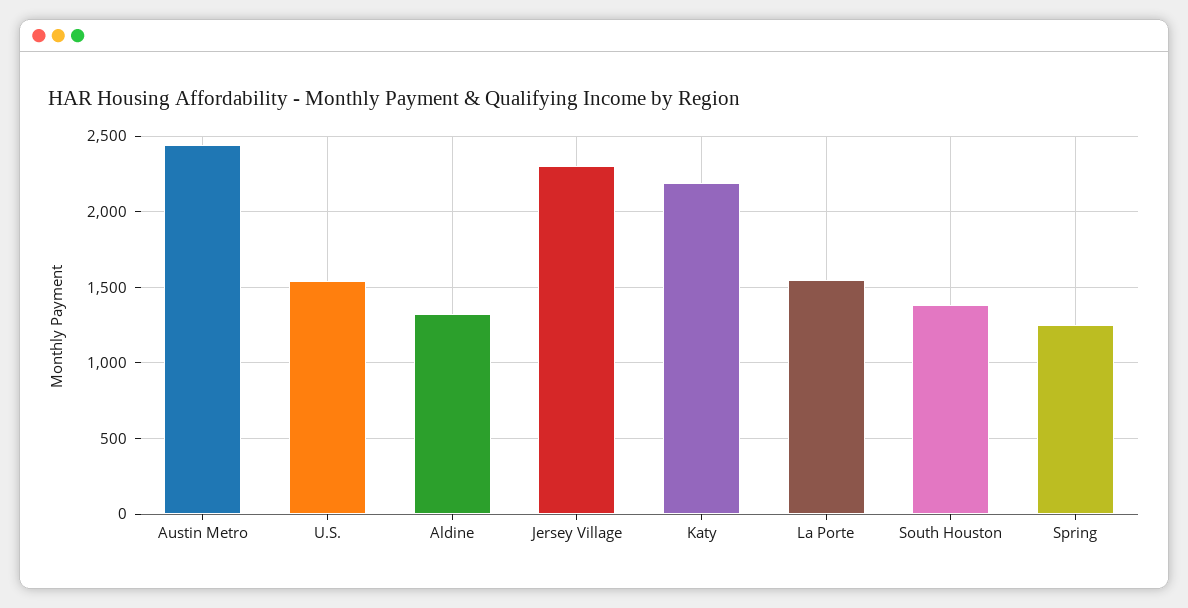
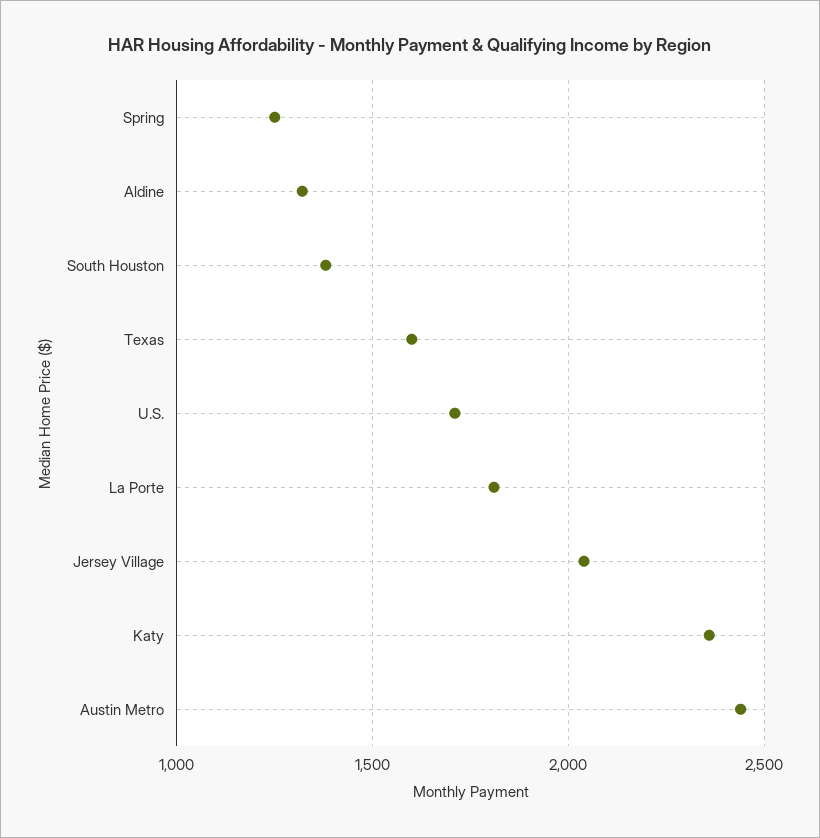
  {
    "Austin Metro": 2450,
-   "U.S.": 1550,
+   "U.S.": 1700,
    "Aldine": 1300,
-   "Jersey Village": 2300,
+   "Jersey Village": 2050,
-   "Katy": 2200,
+   "Katy": 2350,
-   "La Porte": 1550,
+   "La Porte": 1800,
    "South Houston": 1400,
-   "Spring": 1250
+   "Spring": 1250,
+   "Texas": 1600
  }

